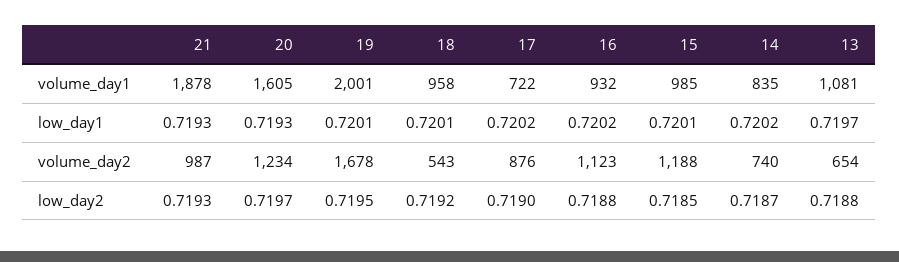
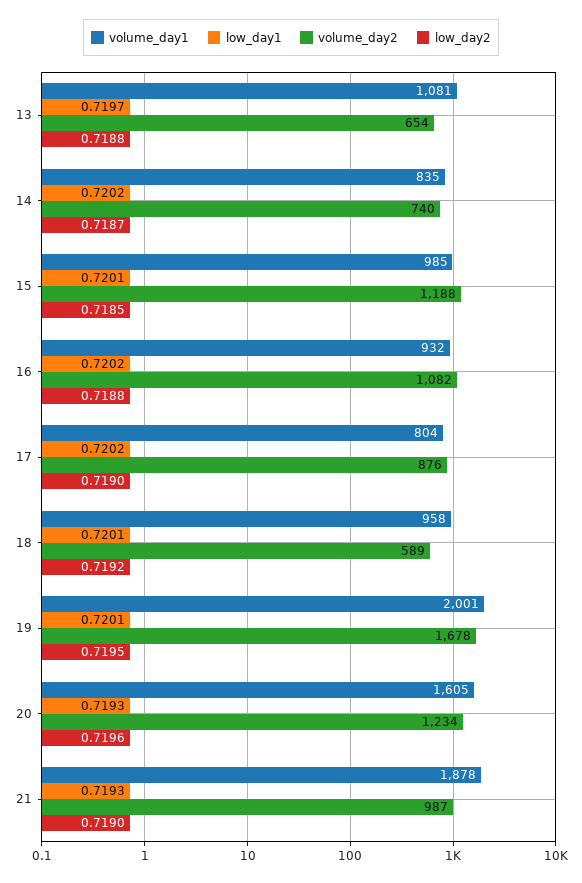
  {
    "volume_day1": {
      "21": 1878,
      "20": 1605,
      "19": 2001,
      "18": 958,
-     "17": 722,
+     "17": 804,
      "16": 932,
      "15": 985,
      "14": 835,
      "13": 1081
    },
    "low_day1": {
      "21": 0.7193,
      "20": 0.7193,
      "19": 0.7201,
      "18": 0.7201,
      "17": 0.7202,
      "16": 0.7202,
      "15": 0.7201,
      "14": 0.7202,
      "13": 0.7197
    },
    "volume_day2": {
      "21": 987,
      "20": 1234,
      "19": 1678,
-     "18": 543,
+     "18": 589,
      "17": 876,
-     "16": 1123,
+     "16": 1082,
      "15": 1188,
      "14": 740,
      "13": 654
    },
    "low_day2": {
-     "21": 0.7193,
+     "21": 0.719,
-     "20": 0.7197,
+     "20": 0.7196,
      "19": 0.7195,
      "18": 0.7192,
      "17": 0.719,
      "16": 0.7188,
      "15": 0.7185,
      "14": 0.7187,
      "13": 0.7188
    }
  }

